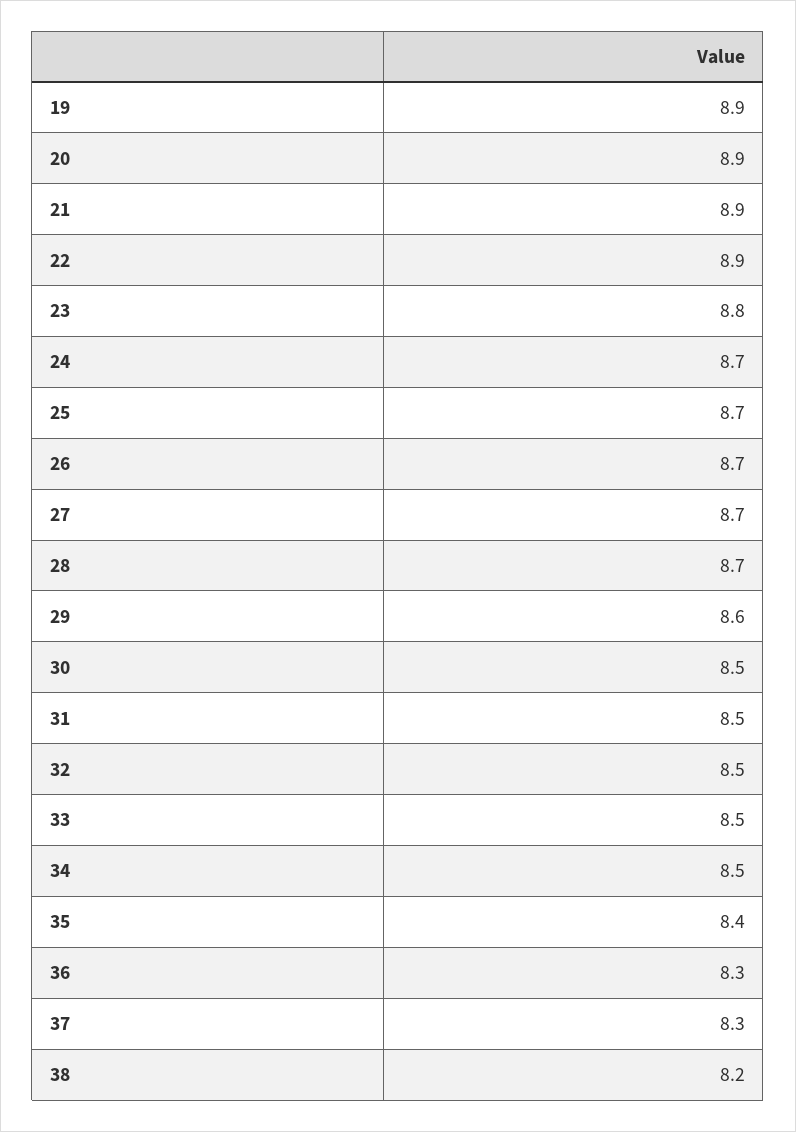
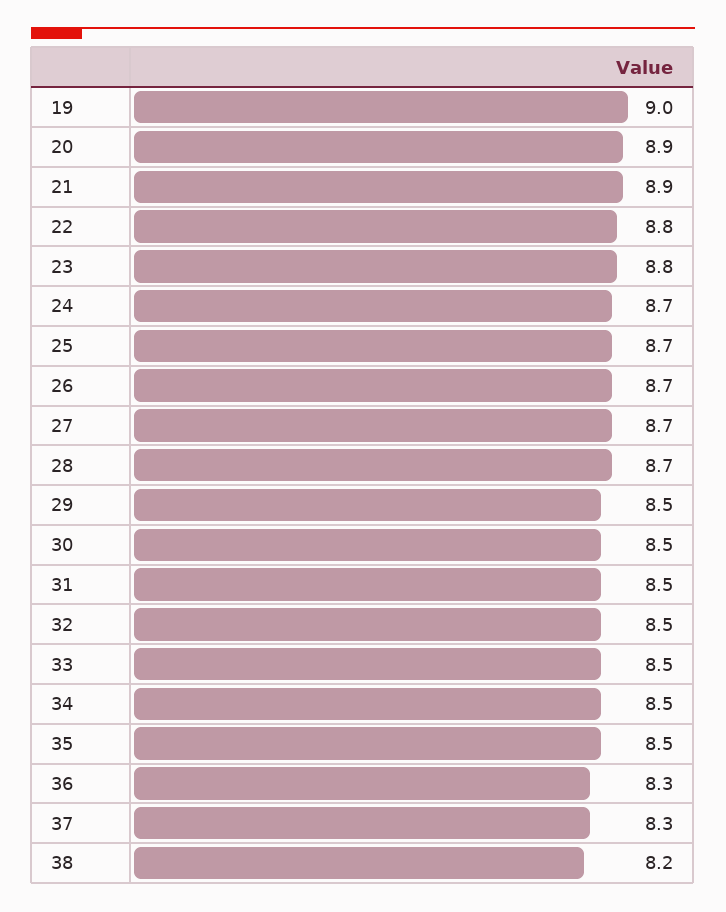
  {
-   "19": 8.9,
+   "19": 9,
    "20": 8.9,
    "21": 8.9,
-   "22": 8.9,
+   "22": 8.8,
    "23": 8.8,
    "24": 8.7,
    "25": 8.7,
    "26": 8.7,
    "27": 8.7,
    "28": 8.7,
-   "29": 8.6,
+   "29": 8.5,
    "30": 8.5,
    "31": 8.5,
    "32": 8.5,
    "33": 8.5,
    "34": 8.5,
-   "35": 8.4,
+   "35": 8.5,
    "36": 8.3,
    "37": 8.3,
    "38": 8.2
  }

